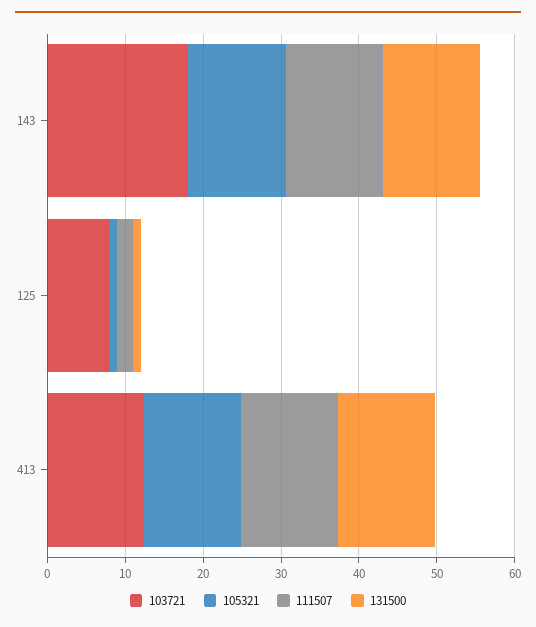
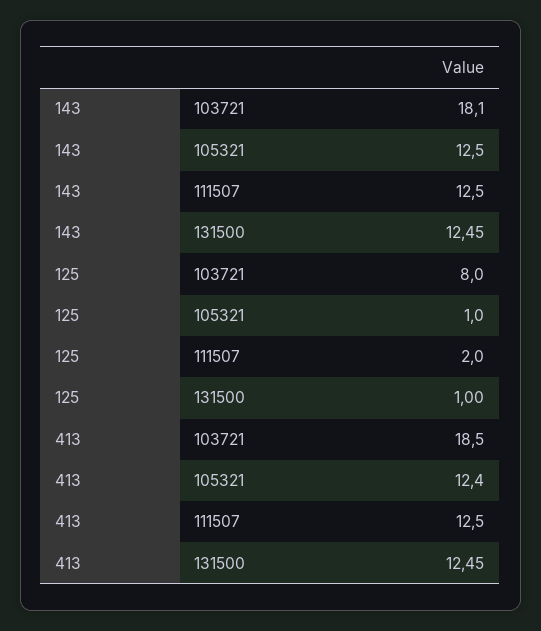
  {
    "103721": {
      "143": 18.1,
      "125": 8,
-     "413": 12
+     "413": 18.5
    },
    "105321": {
      "143": 12.5,
      "125": 1,
      "413": 12.4
    },
    "111507": {
      "143": 12.5,
      "125": 2,
      "413": 12.5
    },
    "131500": {
      "143": 12.45,
      "125": 1,
      "413": 12.45
    }
  }

